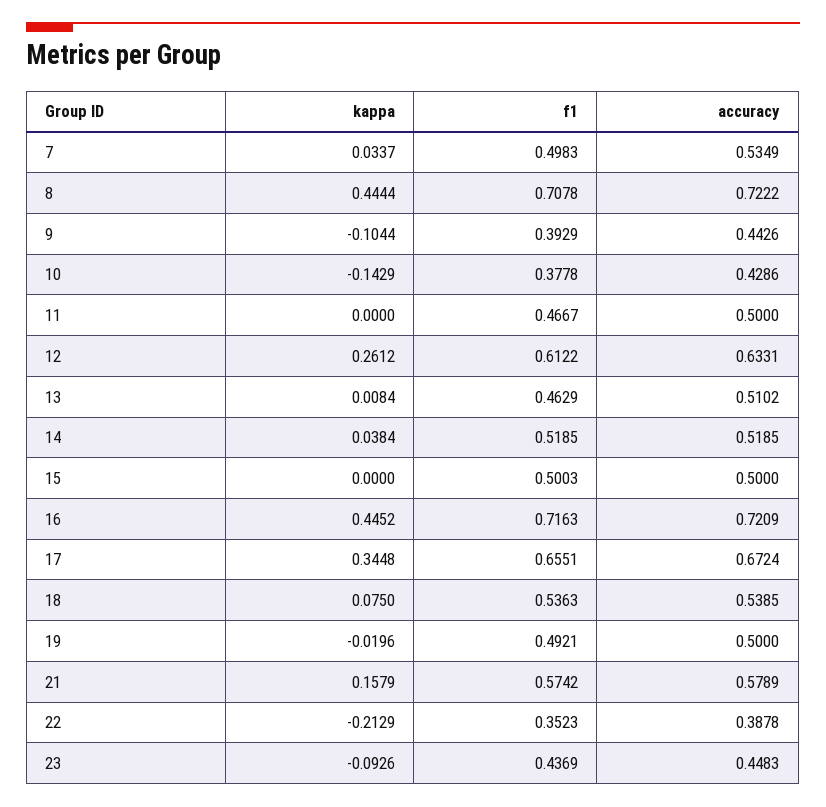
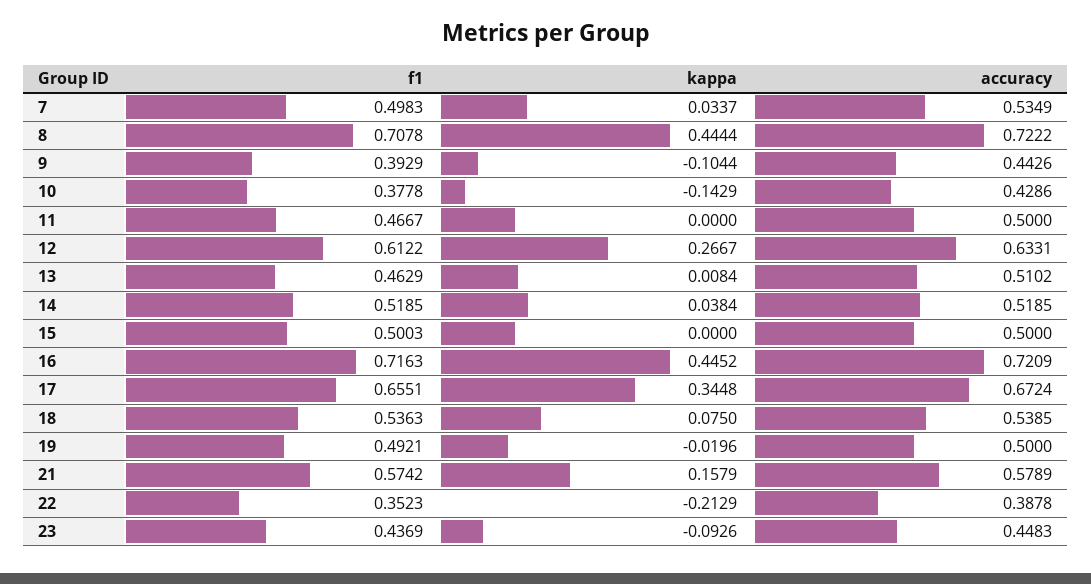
  {
    "kappa": {
      "7": 0.0337,
      "8": 0.4444,
      "9": -0.1044,
      "10": -0.1429,
      "11": 0,
-     "12": 0.2612,
+     "12": 0.2667,
      "13": 0.0084,
      "14": 0.0384,
      "15": 0,
      "16": 0.4452,
      "17": 0.3448,
      "18": 0.075,
      "19": -0.0196,
      "21": 0.1579,
      "22": -0.2129,
      "23": -0.0926
    },
    "f1": {
      "7": 0.4983,
      "8": 0.7078,
      "9": 0.3929,
      "10": 0.3778,
      "11": 0.4667,
      "12": 0.6122,
      "13": 0.4629,
      "14": 0.5185,
      "15": 0.5003,
      "16": 0.7163,
      "17": 0.6551,
      "18": 0.5363,
      "19": 0.4921,
      "21": 0.5742,
      "22": 0.3523,
      "23": 0.4369
    },
    "accuracy": {
      "7": 0.5349,
      "8": 0.7222,
      "9": 0.4426,
      "10": 0.4286,
      "11": 0.5,
      "12": 0.6331,
      "13": 0.5102,
      "14": 0.5185,
      "15": 0.5,
      "16": 0.7209,
      "17": 0.6724,
      "18": 0.5385,
      "19": 0.5,
      "21": 0.5789,
      "22": 0.3878,
      "23": 0.4483
    }
  }

